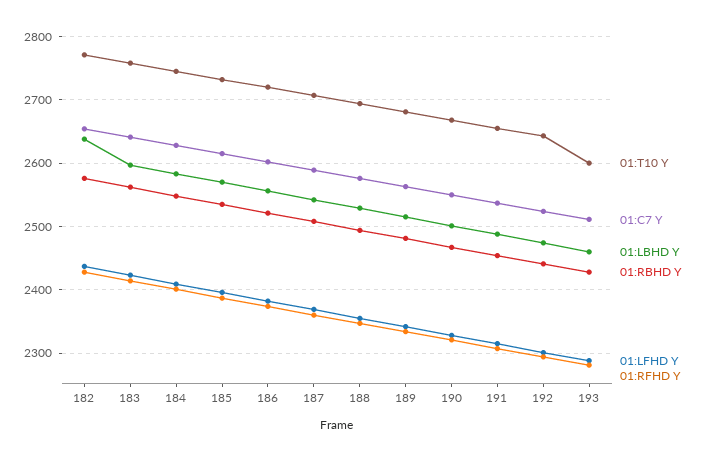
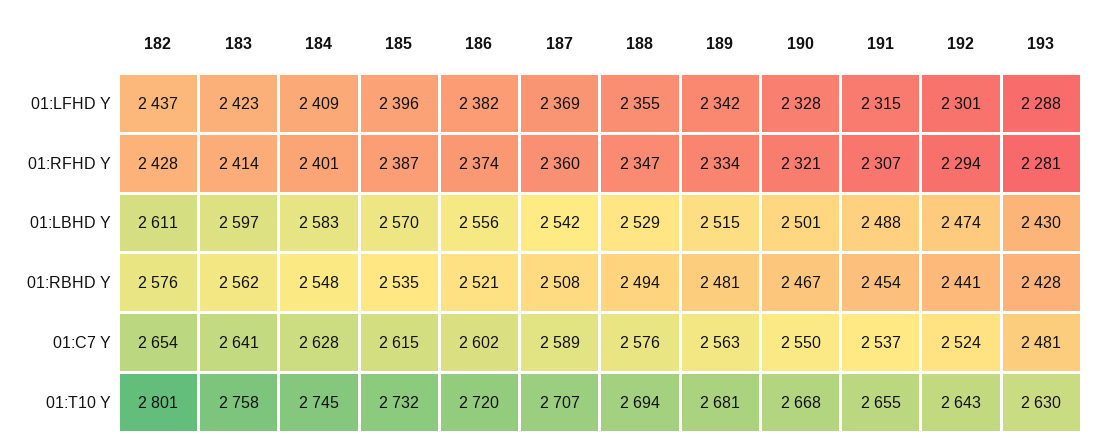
  {
    "01:T10 Y": {
-     "182": 2770,
+     "182": 2801,
      "183": 2758,
      "184": 2745,
      "185": 2732,
      "186": 2720,
      "187": 2707,
      "188": 2694,
      "189": 2681,
      "190": 2668,
      "191": 2655,
      "192": 2643,
-     "193": 2600
+     "193": 2630
    },
    "01:C7 Y": {
      "182": 2654,
      "183": 2641,
      "184": 2628,
      "185": 2615,
      "186": 2602,
      "187": 2589,
      "188": 2576,
      "189": 2563,
      "190": 2550,
      "191": 2537,
      "192": 2524,
-     "193": 2510
+     "193": 2481
    },
    "01:LBHD Y": {
-     "182": 2640,
+     "182": 2611,
      "183": 2597,
      "184": 2583,
      "185": 2570,
      "186": 2556,
      "187": 2542,
      "188": 2529,
      "189": 2515,
      "190": 2501,
      "191": 2488,
      "192": 2474,
-     "193": 2460
+     "193": 2430
    },
    "01:RBHD Y": {
      "182": 2576,
      "183": 2562,
      "184": 2548,
      "185": 2535,
      "186": 2521,
      "187": 2508,
      "188": 2494,
      "189": 2481,
      "190": 2467,
      "191": 2454,
      "192": 2441,
      "193": 2428
    },
    "01:LFHD Y": {
      "182": 2437,
      "183": 2423,
      "184": 2409,
      "185": 2396,
      "186": 2382,
      "187": 2369,
      "188": 2355,
      "189": 2342,
      "190": 2328,
      "191": 2315,
      "192": 2301,
      "193": 2288
    },
    "01:RFHD Y": {
      "182": 2428,
      "183": 2414,
      "184": 2401,
      "185": 2387,
      "186": 2374,
      "187": 2360,
      "188": 2347,
      "189": 2334,
      "190": 2321,
      "191": 2307,
      "192": 2294,
      "193": 2281
    }
  }

